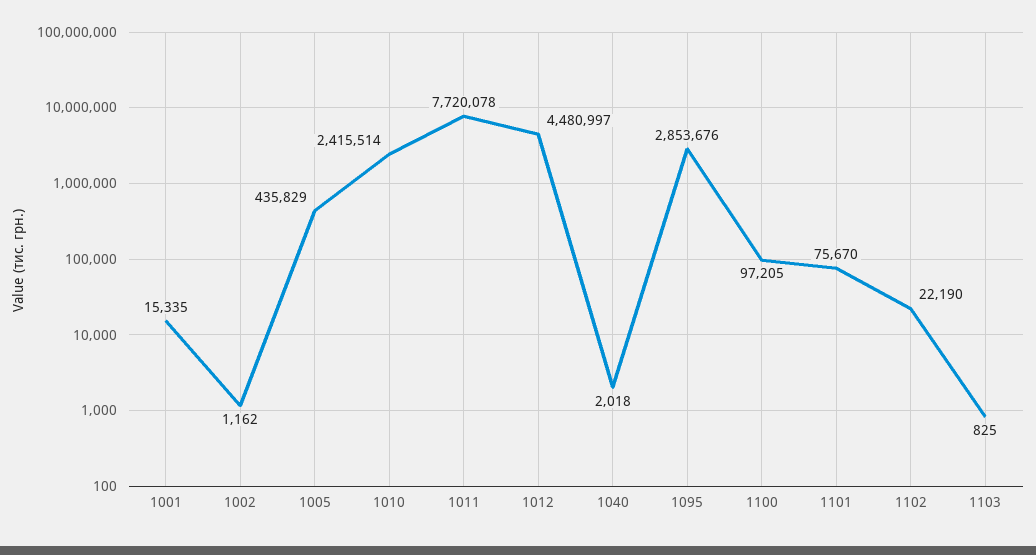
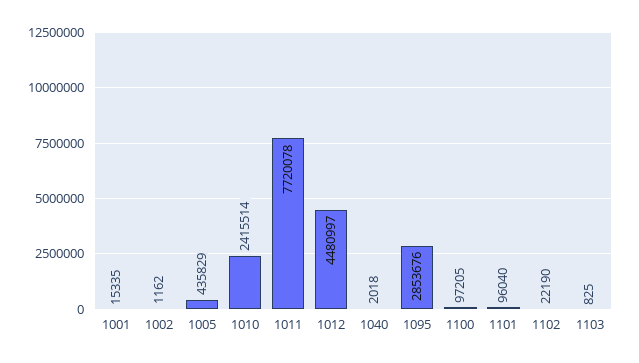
  {
    "1001": 15335,
    "1002": 1162,
    "1005": 435829,
    "1010": 2415514,
    "1011": 7720078,
    "1012": 4480997,
    "1040": 2018,
    "1095": 2853676,
    "1100": 97205,
-   "1101": 75670,
+   "1101": 96040,
    "1102": 22190,
    "1103": 825
  }

